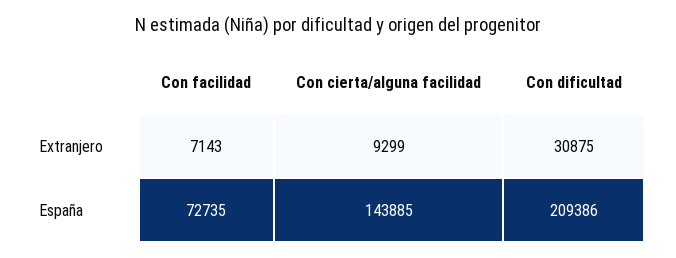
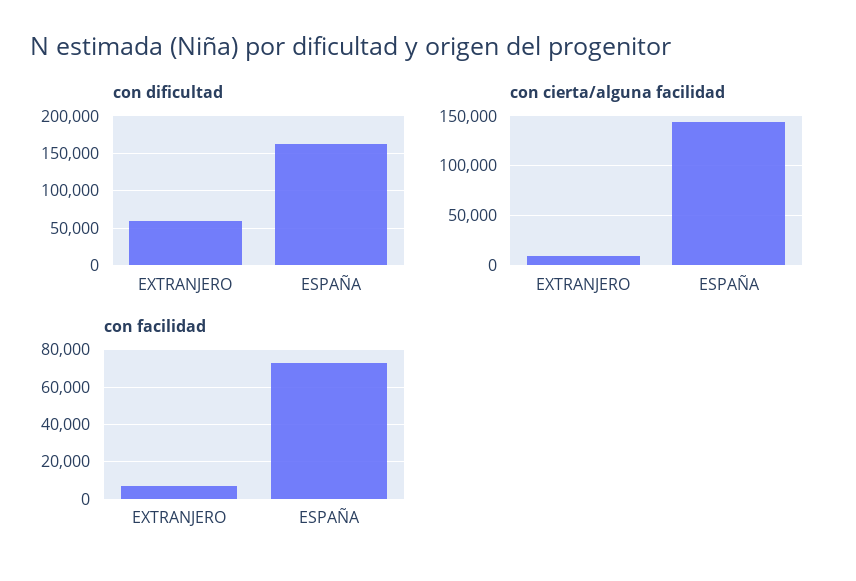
  {
    "Con facilidad": {
      "Extranjero": 7143,
      "España": 72735
    },
    "Con cierta/alguna facilidad": {
      "Extranjero": 9299,
      "España": 143885
    },
    "Con dificultad": {
-     "Extranjero": 30875,
+     "Extranjero": 60000,
-     "España": 209386
+     "España": 160000
    }
  }

